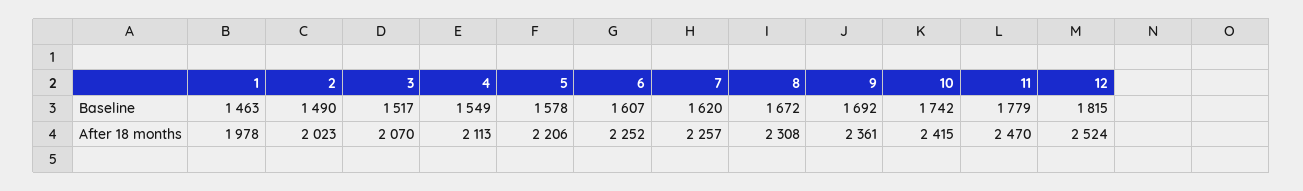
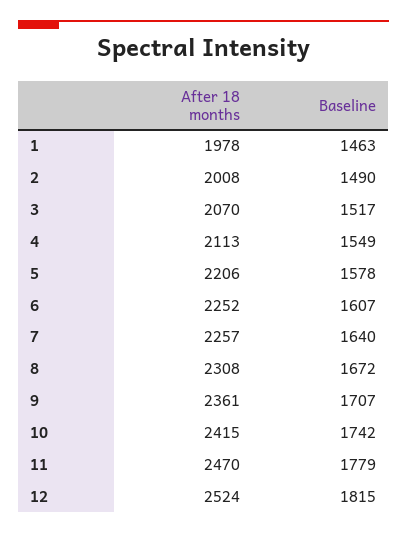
  {
    "1": {
      "Baseline": 1463,
      "After 18 months": 1978
    },
    "2": {
      "Baseline": 1490,
-     "After 18 months": 2023
+     "After 18 months": 2008
    },
    "3": {
      "Baseline": 1517,
      "After 18 months": 2070
    },
    "4": {
      "Baseline": 1549,
      "After 18 months": 2113
    },
    "5": {
      "Baseline": 1578,
      "After 18 months": 2206
    },
    "6": {
      "Baseline": 1607,
      "After 18 months": 2252
    },
    "7": {
-     "Baseline": 1620,
+     "Baseline": 1640,
      "After 18 months": 2257
    },
    "8": {
      "Baseline": 1672,
      "After 18 months": 2308
    },
    "9": {
-     "Baseline": 1692,
+     "Baseline": 1707,
      "After 18 months": 2361
    },
    "10": {
      "Baseline": 1742,
      "After 18 months": 2415
    },
    "11": {
      "Baseline": 1779,
      "After 18 months": 2470
    },
    "12": {
      "Baseline": 1815,
      "After 18 months": 2524
    }
  }

